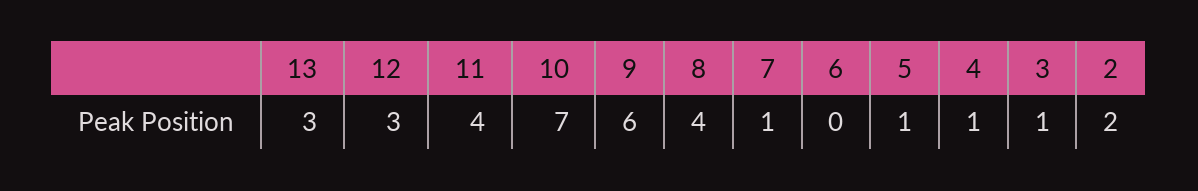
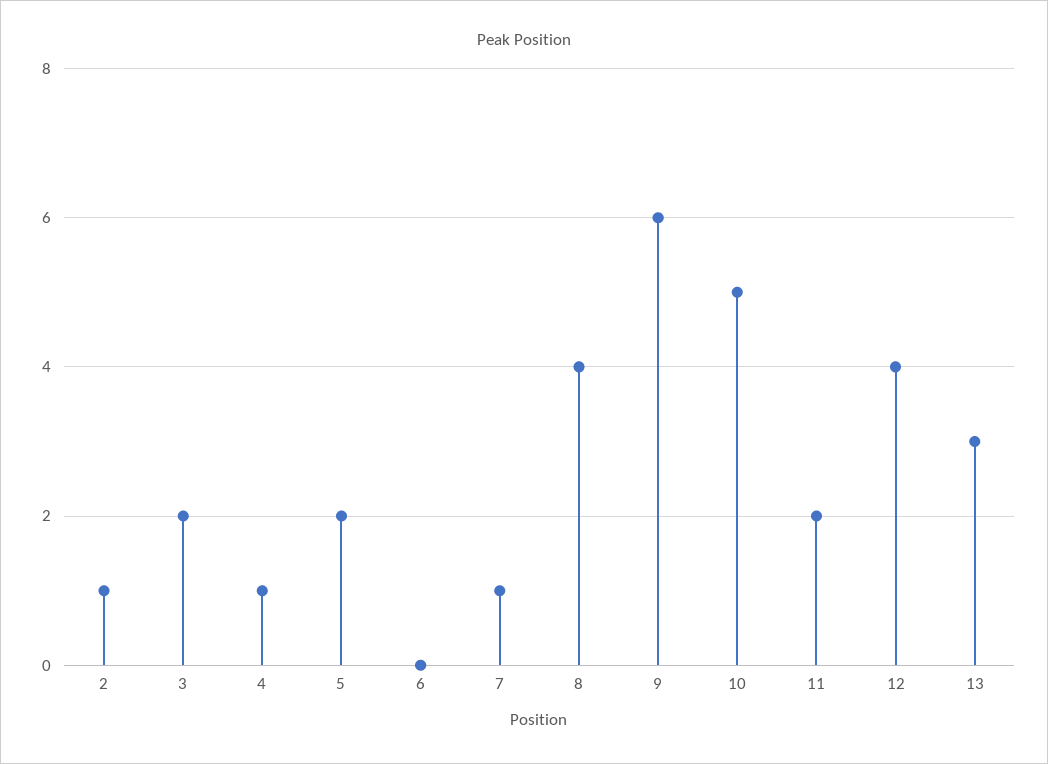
  {
    "13": 3,
-   "12": 3,
+   "12": 4,
-   "11": 4,
+   "11": 2,
-   "10": 7,
+   "10": 5,
    "9": 6,
    "8": 4,
    "7": 1,
    "6": 0,
-   "5": 1,
+   "5": 2,
    "4": 1,
-   "3": 1,
+   "3": 2,
-   "2": 2
+   "2": 1
  }

